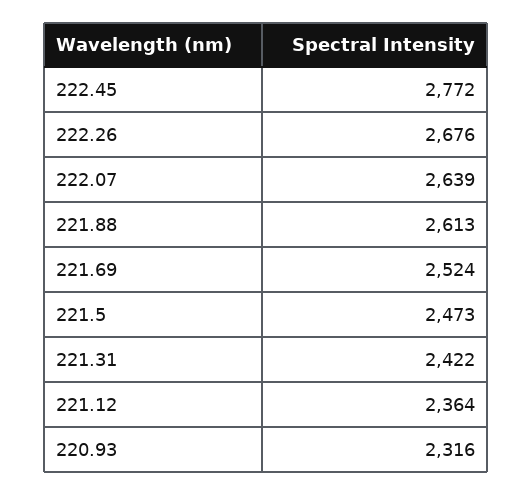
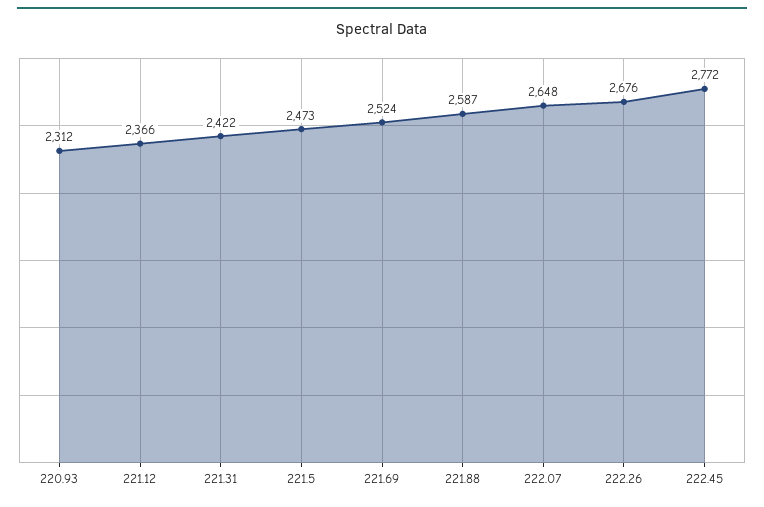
  {
    "222.45": 2772,
    "222.26": 2676,
-   "222.07": 2639,
+   "222.07": 2648,
-   "221.88": 2613,
+   "221.88": 2587,
    "221.69": 2524,
    "221.5": 2473,
    "221.31": 2422,
-   "221.12": 2364,
+   "221.12": 2366,
-   "220.93": 2316
+   "220.93": 2312
  }

